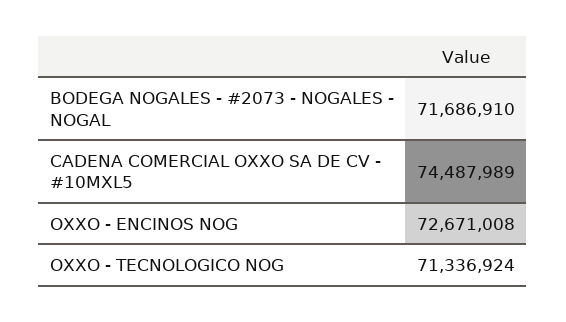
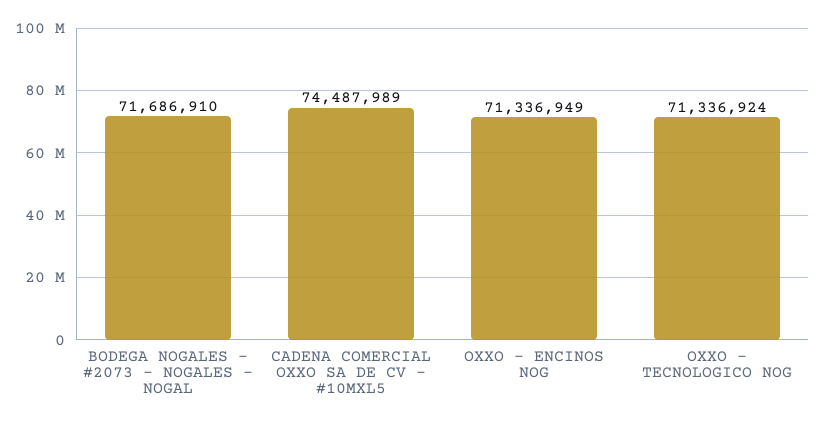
  {
    "BODEGA NOGALES - #2073 - NOGALES - NOGAL": 71686910,
    "CADENA COMERCIAL OXXO SA DE CV - #10MXL5": 74487989,
-   "OXXO - ENCINOS NOG": 72671008,
+   "OXXO - ENCINOS NOG": 71336949,
    "OXXO - TECNOLOGICO NOG": 71336924
  }

